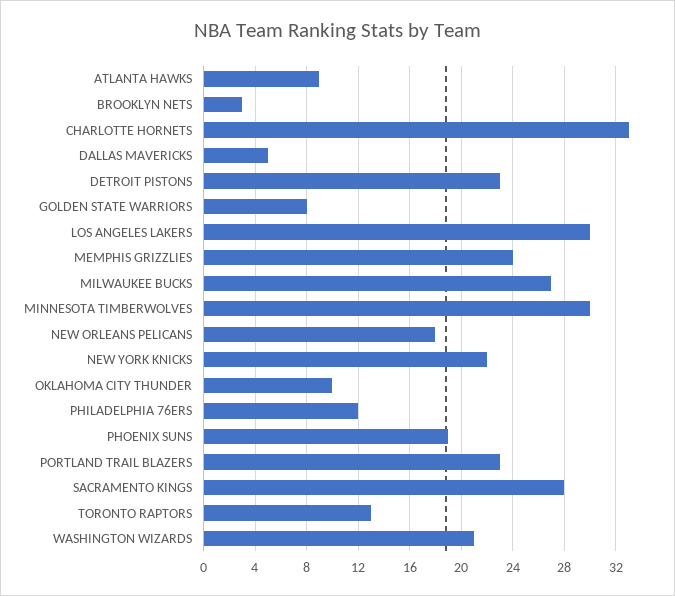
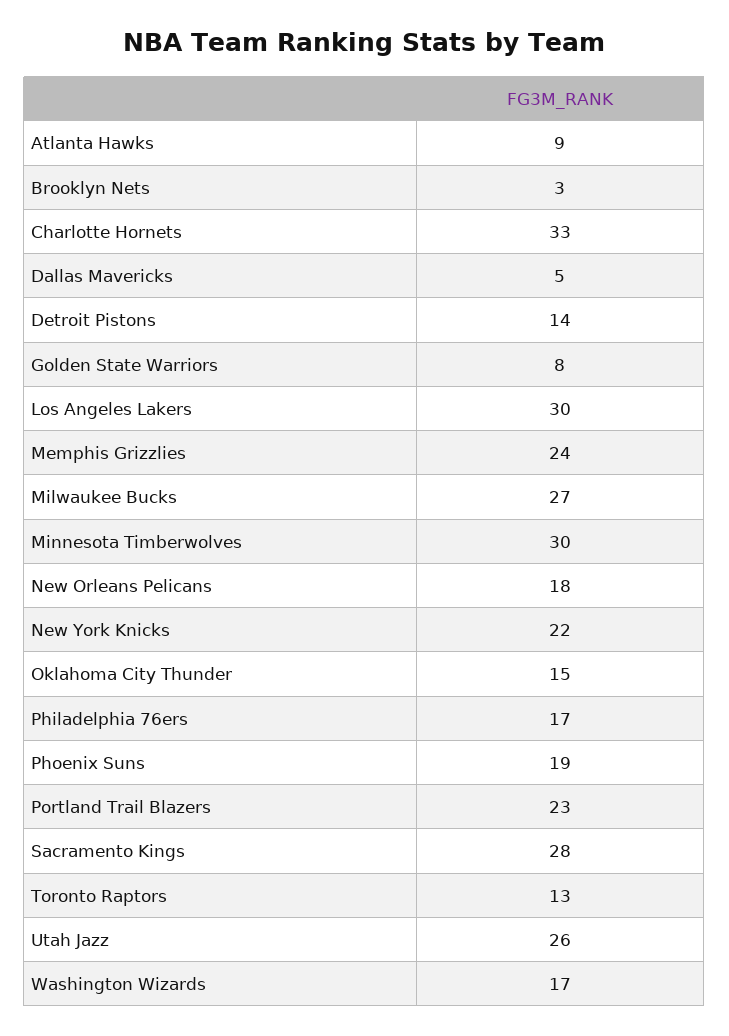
  {
    "ATLANTA HAWKS": 9,
    "BROOKLYN NETS": 3,
    "CHARLOTTE HORNETS": 33,
    "DALLAS MAVERICKS": 5,
-   "DETROIT PISTONS": 23,
+   "DETROIT PISTONS": 14,
    "GOLDEN STATE WARRIORS": 8,
    "LOS ANGELES LAKERS": 30,
    "MEMPHIS GRIZZLIES": 24,
    "MILWAUKEE BUCKS": 27,
    "MINNESOTA TIMBERWOLVES": 30,
    "NEW ORLEANS PELICANS": 18,
    "NEW YORK KNICKS": 22,
-   "OKLAHOMA CITY THUNDER": 10,
+   "OKLAHOMA CITY THUNDER": 15,
-   "PHILADELPHIA 76ERS": 12,
+   "PHILADELPHIA 76ERS": 17,
    "PHOENIX SUNS": 19,
    "PORTLAND TRAIL BLAZERS": 23,
    "SACRAMENTO KINGS": 28,
    "TORONTO RAPTORS": 13,
-   "WASHINGTON WIZARDS": 21
+   "WASHINGTON WIZARDS": 17,
+   "Utah Jazz": 26
  }

